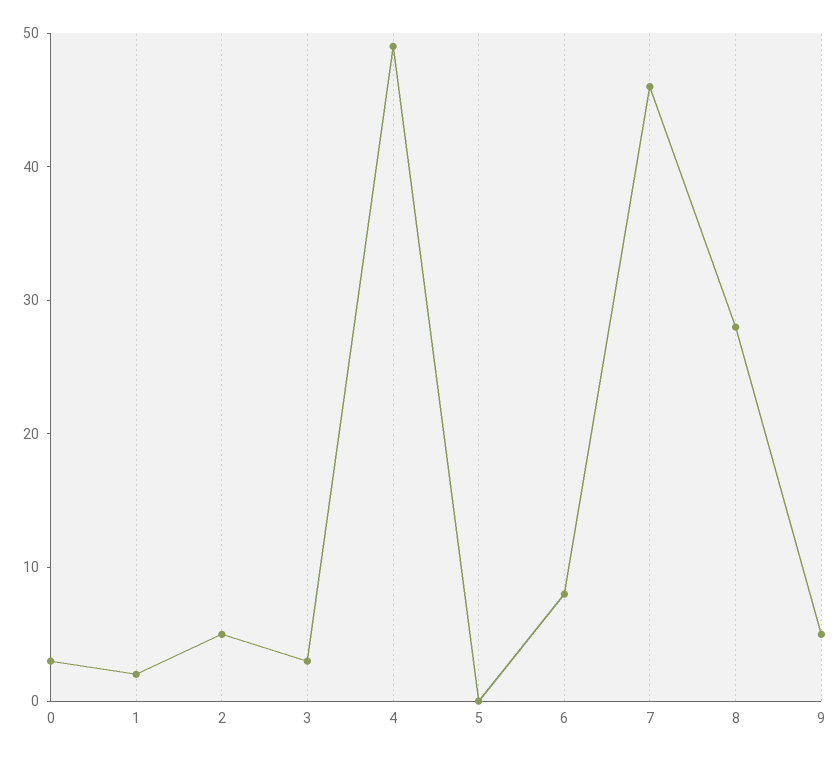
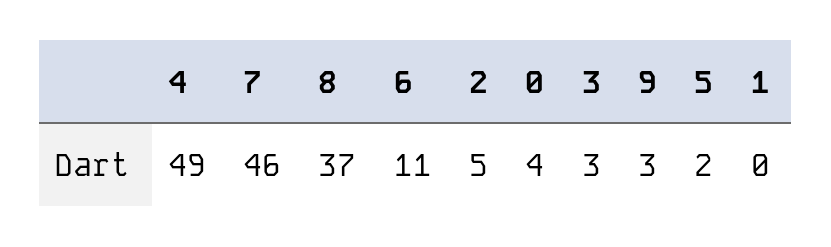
  {
-   "0": 3,
+   "0": 4,
-   "1": 2,
+   "1": 0,
    "2": 5,
    "3": 3,
    "4": 49,
-   "5": 0,
+   "5": 2,
-   "6": 8,
+   "6": 11,
    "7": 46,
-   "8": 28,
+   "8": 37,
-   "9": 5
+   "9": 3
  }

